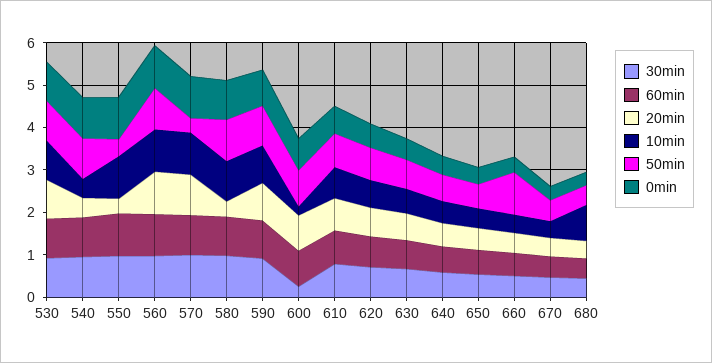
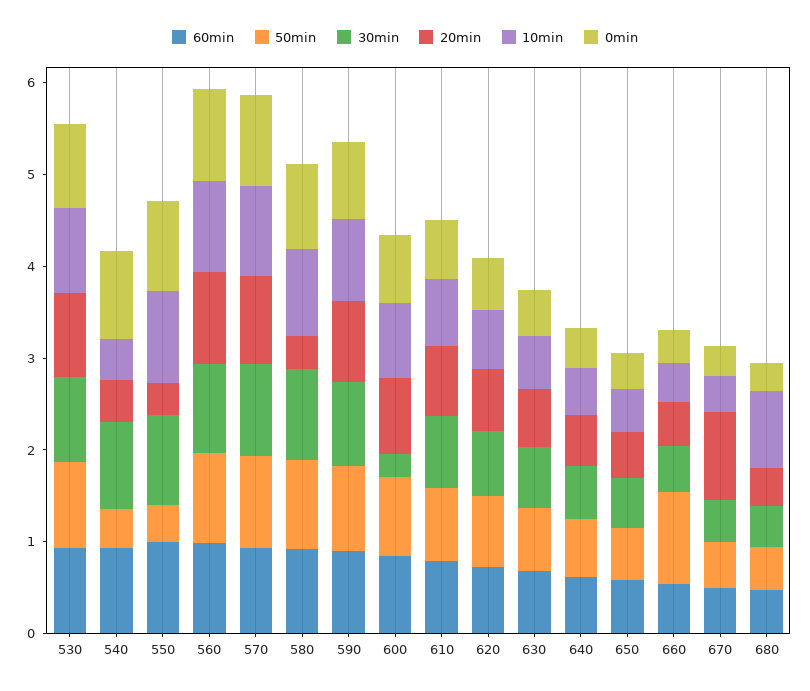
  {
    "30min": {
      "530": 1,
      "540": 1,
      "550": 1,
      "560": 1,
      "570": 1,
      "580": 1,
      "590": 1,
      "600": 0.2,
      "610": 0.8,
      "620": 0.8,
      "630": 0.6,
      "640": 0.6,
      "650": 0.6,
      "660": 0.6,
      "670": 0.4,
      "680": 0.4
    },
    "60min": {
      "530": 1,
      "540": 1,
      "550": 1,
      "560": 1,
      "570": 1,
      "580": 1,
      "590": 0.8,
      "600": 0.8,
      "610": 0.8,
      "620": 0.8,
      "630": 0.6,
      "640": 0.6,
      "650": 0.6,
      "660": 0.6,
      "670": 0.4,
      "680": 0.4
    },
    "20min": {
      "530": 1,
      "540": 0.4,
      "550": 0.4,
      "560": 1,
      "570": 1,
      "580": 0.4,
      "590": 0.8,
      "600": 0.8,
      "610": 0.8,
      "620": 0.6,
      "630": 0.6,
      "640": 0.6,
      "650": 0.6,
      "660": 0.4,
-     "670": 0.4,
+     "670": 1,
      "680": 0.4
    },
    "10min": {
      "530": 1,
      "540": 0.4,
      "550": 1,
      "560": 1,
      "570": 1,
      "580": 1,
      "590": 0.8,
-     "600": 0.2,
+     "600": 0.8,
      "610": 0.8,
      "620": 0.6,
      "630": 0.6,
      "640": 0.6,
      "650": 0.4,
      "660": 0.4,
      "670": 0.4,
      "680": 0.8
    },
    "50min": {
      "530": 1,
-     "540": 1,
+     "540": 0.4,
      "550": 0.4,
      "560": 1,
-     "570": 0.4,
+     "570": 1,
      "580": 1,
      "590": 1,
      "600": 0.8,
      "610": 0.8,
      "620": 0.8,
      "630": 0.6,
      "640": 0.6,
      "650": 0.6,
      "660": 1,
      "670": 0.4,
      "680": 0.4
    },
    "0min": {
      "530": 1,
      "540": 1,
      "550": 1,
      "560": 1,
      "570": 1,
      "580": 1,
      "590": 0.8,
      "600": 0.8,
      "610": 0.6,
      "620": 0.6,
      "630": 0.4,
      "640": 0.4,
      "650": 0.4,
      "660": 0.4,
      "670": 0.4,
      "680": 0.4
    }
  }

